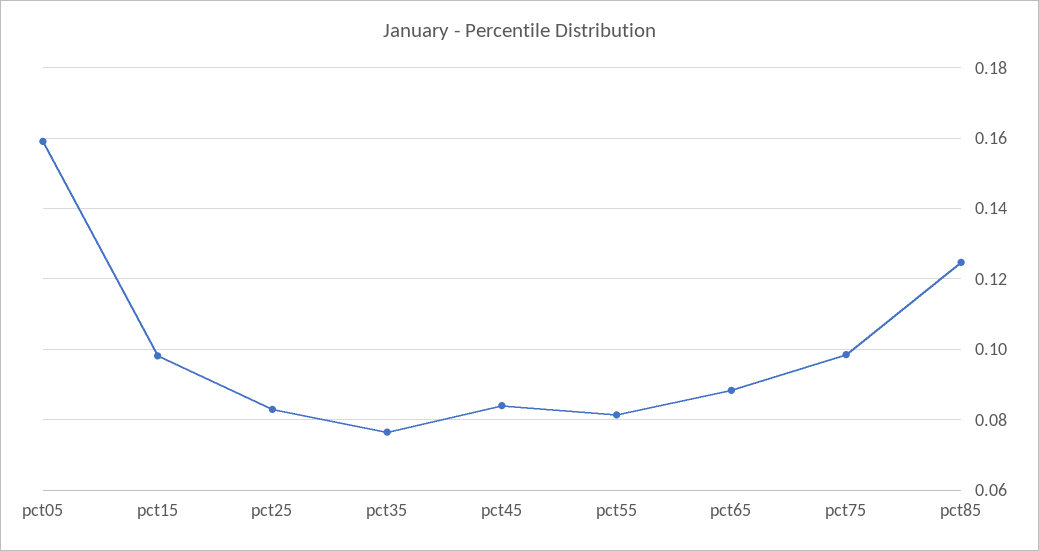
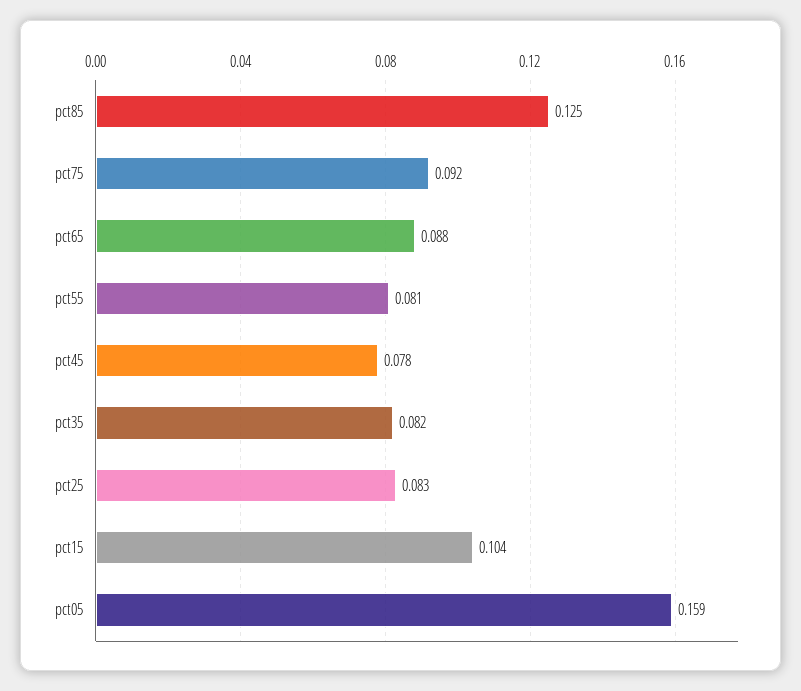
  {
    "pct05": 0.159,
-   "pct15": 0.098,
+   "pct15": 0.104,
    "pct25": 0.083,
-   "pct35": 0.076,
+   "pct35": 0.082,
-   "pct45": 0.084,
+   "pct45": 0.078,
    "pct55": 0.081,
    "pct65": 0.088,
-   "pct75": 0.098,
+   "pct75": 0.092,
    "pct85": 0.125
  }

